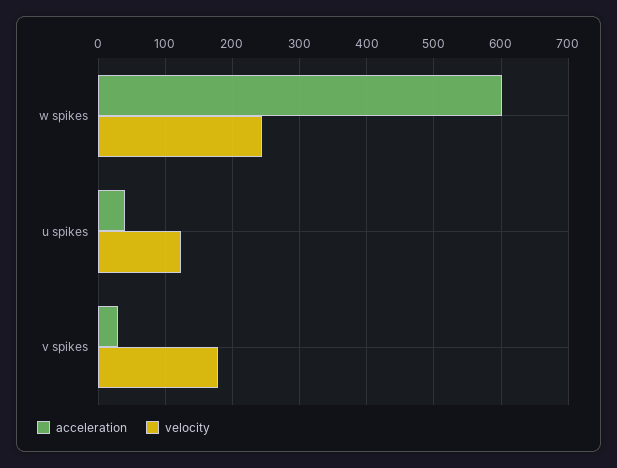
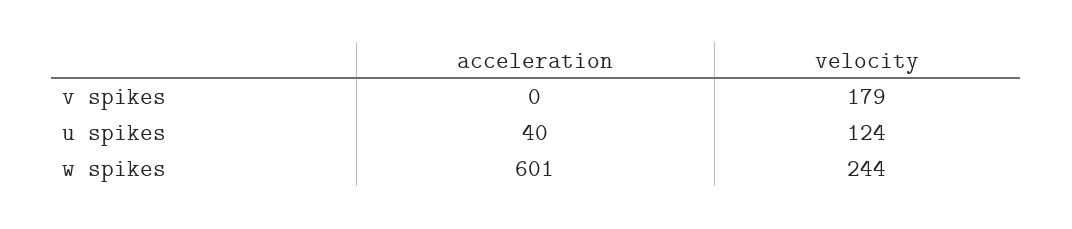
  {
    "acceleration": {
      "w spikes": 601,
      "u spikes": 40,
-     "v spikes": 30
+     "v spikes": 0
    },
    "velocity": {
      "w spikes": 244,
      "u spikes": 124,
      "v spikes": 179
    }
  }

